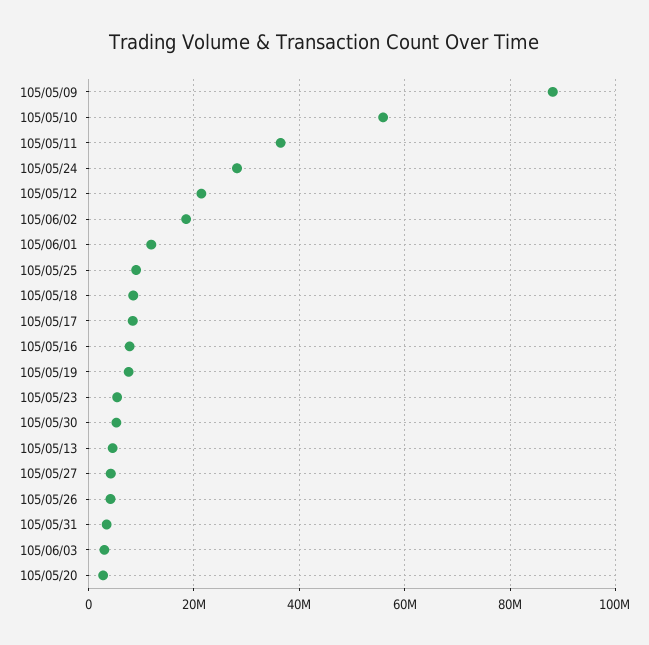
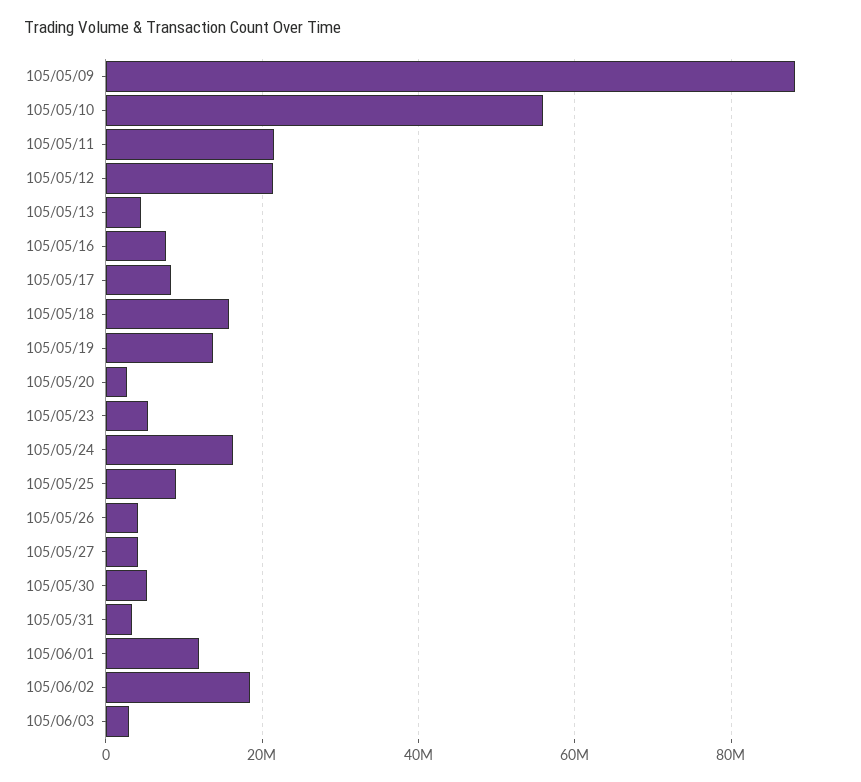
  {
    "105/05/09": 88000000,
    "105/05/10": 56000000,
-   "105/05/11": 36000000,
+   "105/05/11": 22000000,
-   "105/05/24": 28000000,
+   "105/05/24": 16000000,
    "105/05/12": 22000000,
    "105/06/02": 18000000,
    "105/06/01": 12000000,
    "105/05/25": 10000000,
-   "105/05/18": 8000000,
+   "105/05/18": 16000000,
    "105/05/17": 8000000,
    "105/05/16": 8000000,
-   "105/05/19": 8000000,
+   "105/05/19": 14000000,
    "105/05/23": 6000000,
    "105/05/30": 6000000,
    "105/05/13": 4000000,
    "105/05/27": 4000000,
    "105/05/26": 4000000,
    "105/05/31": 4000000,
    "105/06/03": 2000000,
    "105/05/20": 2000000
  }

